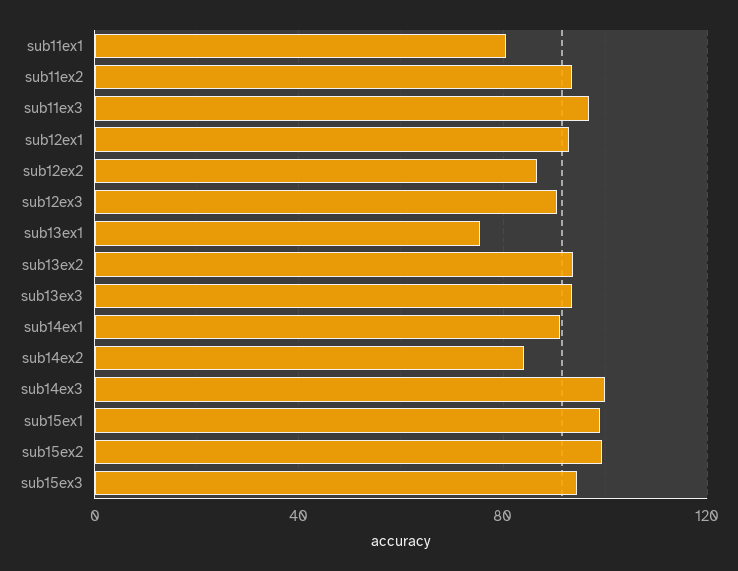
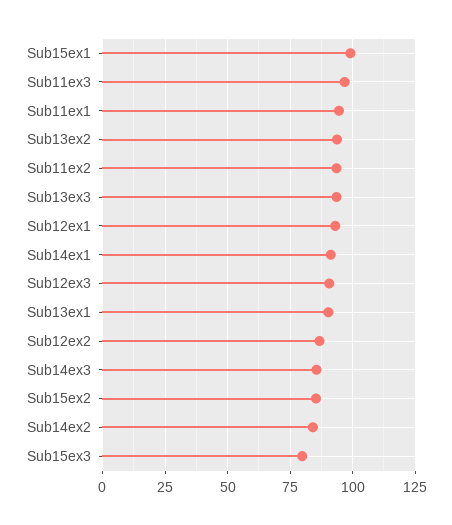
  {
-   "sub11ex1": 80,
+   "sub11ex1": 95,
    "sub11ex2": 92.5,
    "sub11ex3": 97.5,
    "sub12ex1": 92.5,
    "sub12ex2": 87.5,
    "sub12ex3": 90,
-   "sub13ex1": 75,
+   "sub13ex1": 90,
    "sub13ex2": 92.5,
    "sub13ex3": 92.5,
    "sub14ex1": 90,
    "sub14ex2": 85,
-   "sub14ex3": 100,
+   "sub14ex3": 85,
    "sub15ex1": 100,
-   "sub15ex2": 100,
+   "sub15ex2": 85,
-   "sub15ex3": 95
+   "sub15ex3": 80
  }

